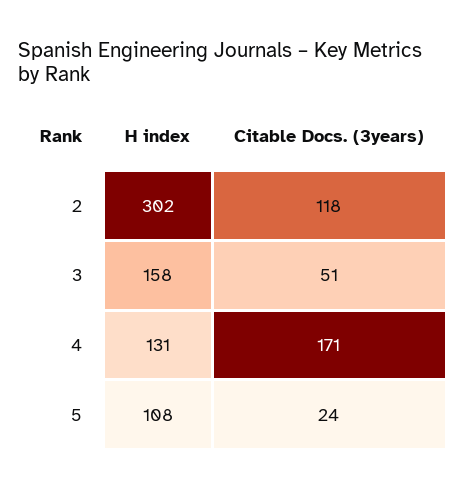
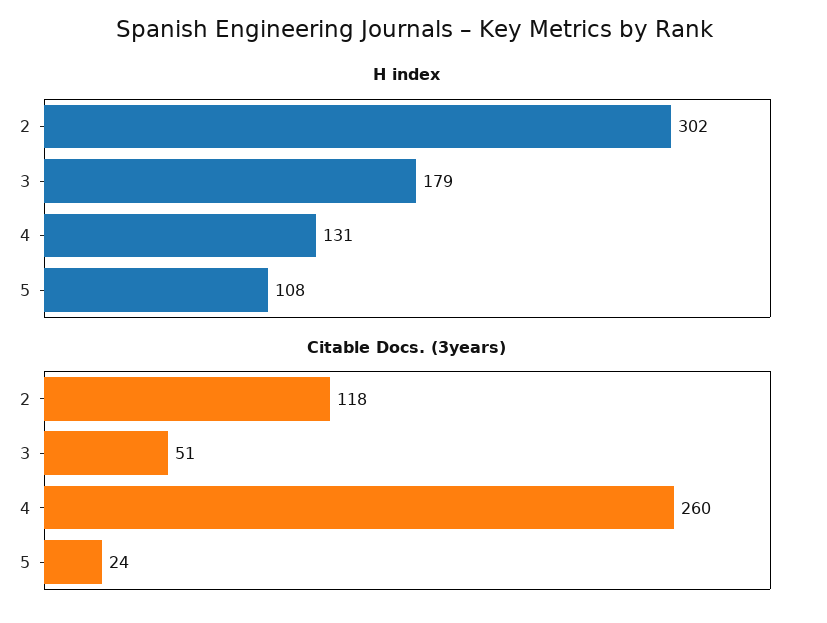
  {
    "H index": {
      "2": 302,
-     "3": 158,
+     "3": 179,
      "4": 131,
      "5": 108
    },
    "Citable Docs. (3years)": {
      "2": 118,
      "3": 51,
-     "4": 171,
+     "4": 260,
      "5": 24
    }
  }

